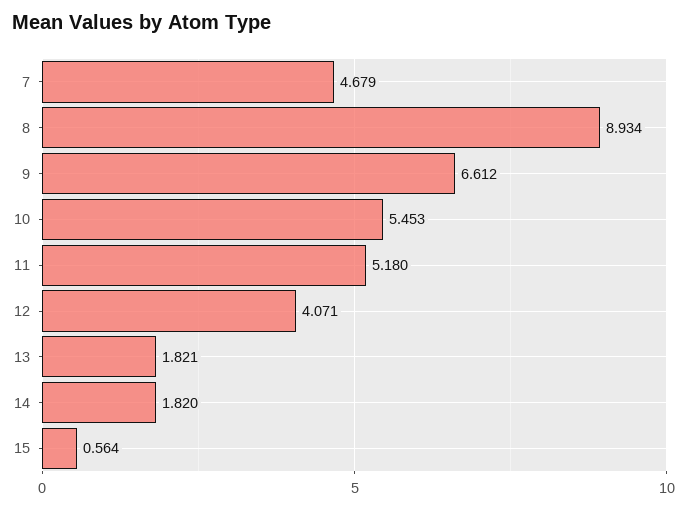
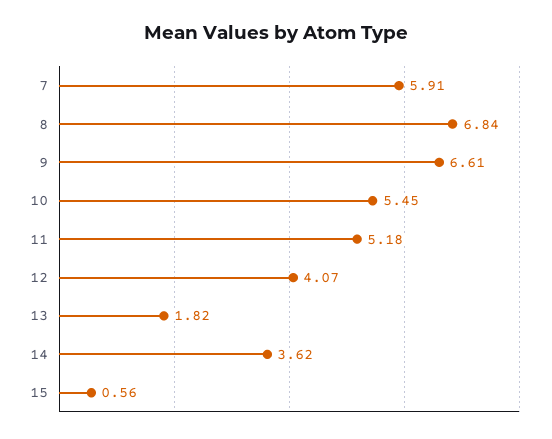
  {
-   "7": 4.679,
+   "7": 5.91,
-   "8": 8.934,
+   "8": 6.84,
    "9": 6.612,
    "10": 5.453,
    "11": 5.18,
    "12": 4.071,
    "13": 1.821,
-   "14": 1.82,
+   "14": 3.62,
    "15": 0.564
  }

